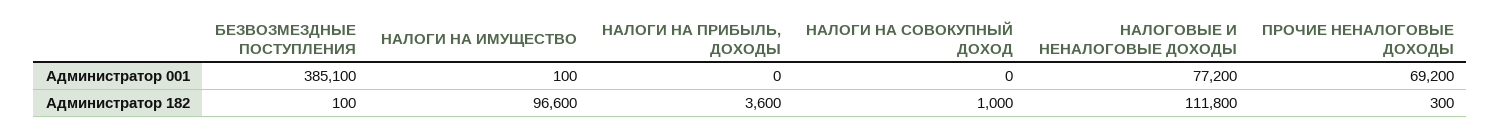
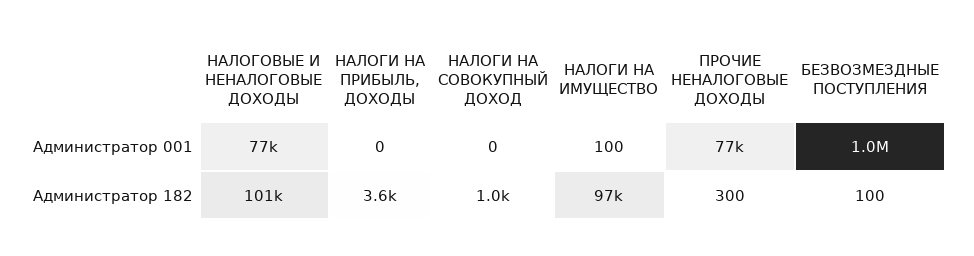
  {
    "БЕЗВОЗМЕЗДНЫЕ ПОСТУПЛЕНИЯ": {
-     "Администратор 001": 385100,
+     "Администратор 001": 1000000,
      "Администратор 182": 100
    },
    "НАЛОГИ НА ИМУЩЕСТВО": {
      "Администратор 001": 100,
      "Администратор 182": 96600
    },
    "НАЛОГИ НА ПРИБЫЛЬ, ДОХОДЫ": {
      "Администратор 001": 0,
      "Администратор 182": 3600
    },
    "НАЛОГИ НА СОВОКУПНЫЙ ДОХОД": {
      "Администратор 001": 0,
      "Администратор 182": 1000
    },
    "НАЛОГОВЫЕ И НЕНАЛОГОВЫЕ ДОХОДЫ": {
      "Администратор 001": 77200,
-     "Администратор 182": 111800
+     "Администратор 182": 101000
    },
    "ПРОЧИЕ НЕНАЛОГОВЫЕ ДОХОДЫ": {
-     "Администратор 001": 69200,
+     "Администратор 001": 77000,
      "Администратор 182": 300
    }
  }

